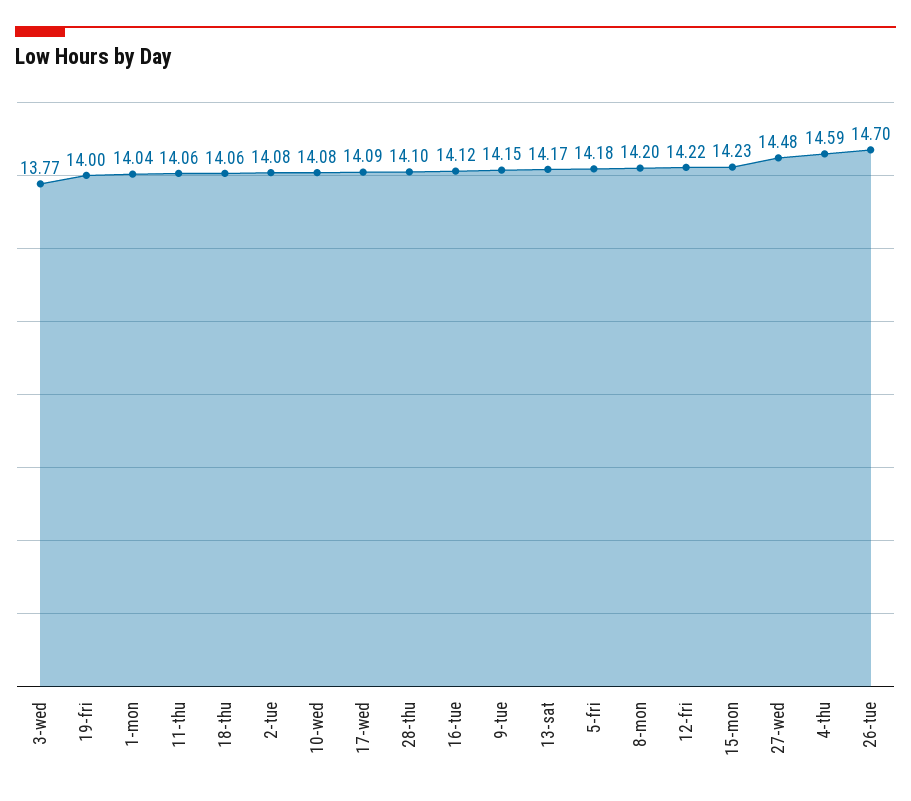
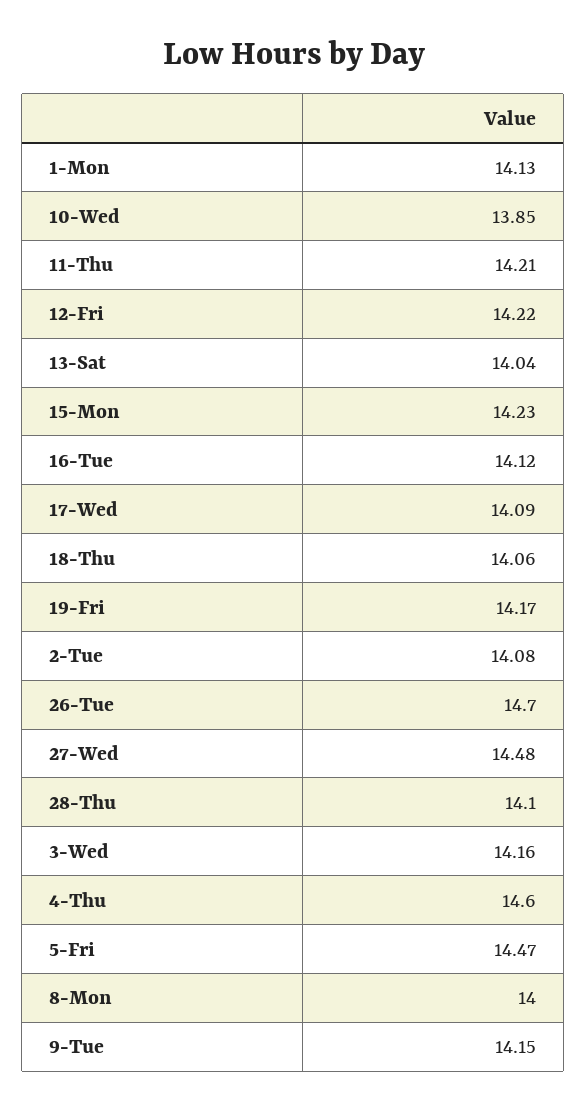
  {
-   "3-wed": 13.77,
+   "3-wed": 14.16,
-   "19-fri": 14,
+   "19-fri": 14.17,
-   "1-mon": 14.04,
+   "1-mon": 14.13,
-   "11-thu": 14.06,
+   "11-thu": 14.21,
    "18-thu": 14.06,
    "2-tue": 14.08,
-   "10-wed": 14.08,
+   "10-wed": 13.85,
    "17-wed": 14.09,
    "28-thu": 14.1,
    "16-tue": 14.12,
    "9-tue": 14.15,
-   "13-sat": 14.17,
+   "13-sat": 14.04,
-   "5-fri": 14.18,
+   "5-fri": 14.47,
-   "8-mon": 14.2,
+   "8-mon": 14,
    "12-fri": 14.22,
    "15-mon": 14.23,
    "27-wed": 14.48,
-   "4-thu": 14.59,
+   "4-thu": 14.6,
    "26-tue": 14.7
  }

